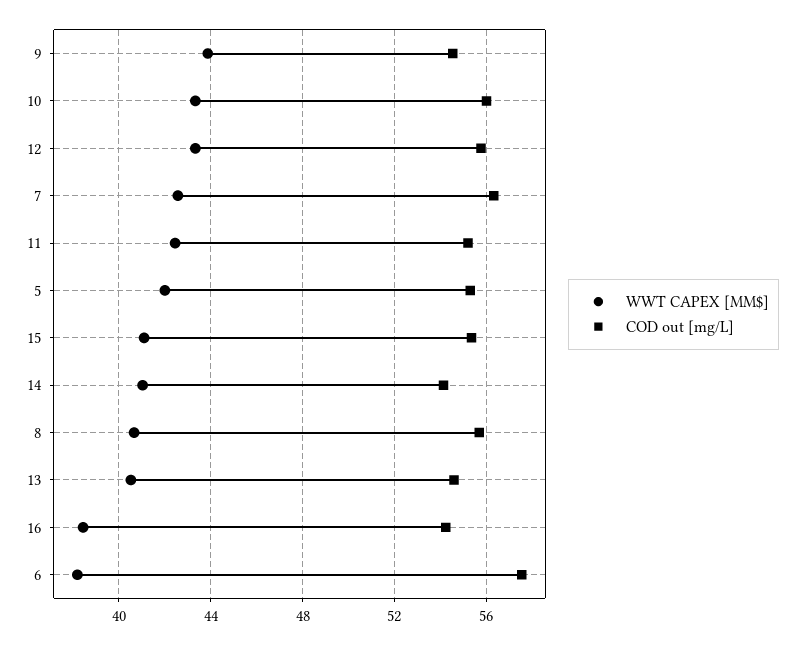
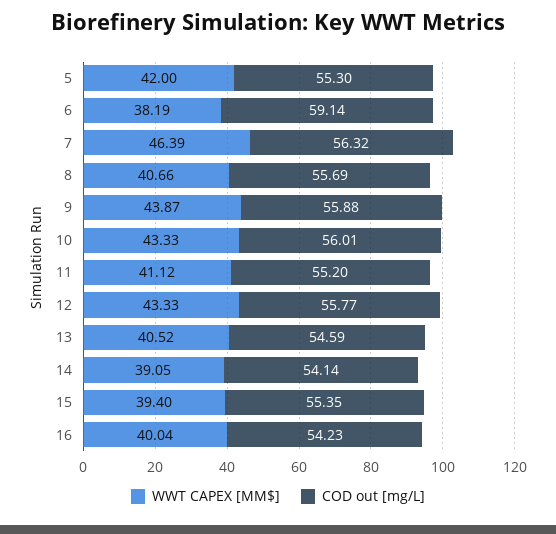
  {
    "WWT CAPEX [MM$]": {
      "9": 43.87,
      "10": 43.33,
      "12": 43.33,
-     "7": 42.5,
+     "7": 46.39,
-     "11": 42.5,
+     "11": 41.12,
      "5": 42,
-     "15": 41,
+     "15": 39.4,
-     "14": 41,
+     "14": 39.05,
      "8": 40.66,
      "13": 40.52,
-     "16": 38.5,
+     "16": 40.04,
      "6": 38.19
    },
    "COD out [mg/L]": {
-     "9": 54.5,
+     "9": 55.88,
      "10": 56.01,
      "12": 55.77,
      "7": 56.32,
      "11": 55.2,
      "5": 55.3,
      "15": 55.35,
      "14": 54.14,
      "8": 55.69,
      "13": 54.59,
      "16": 54.23,
-     "6": 57.5
+     "6": 59.14
    }
  }

